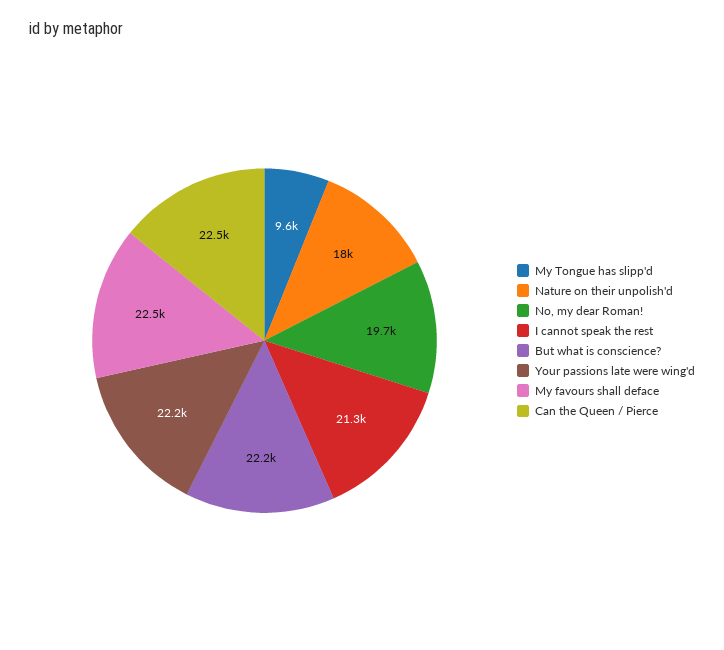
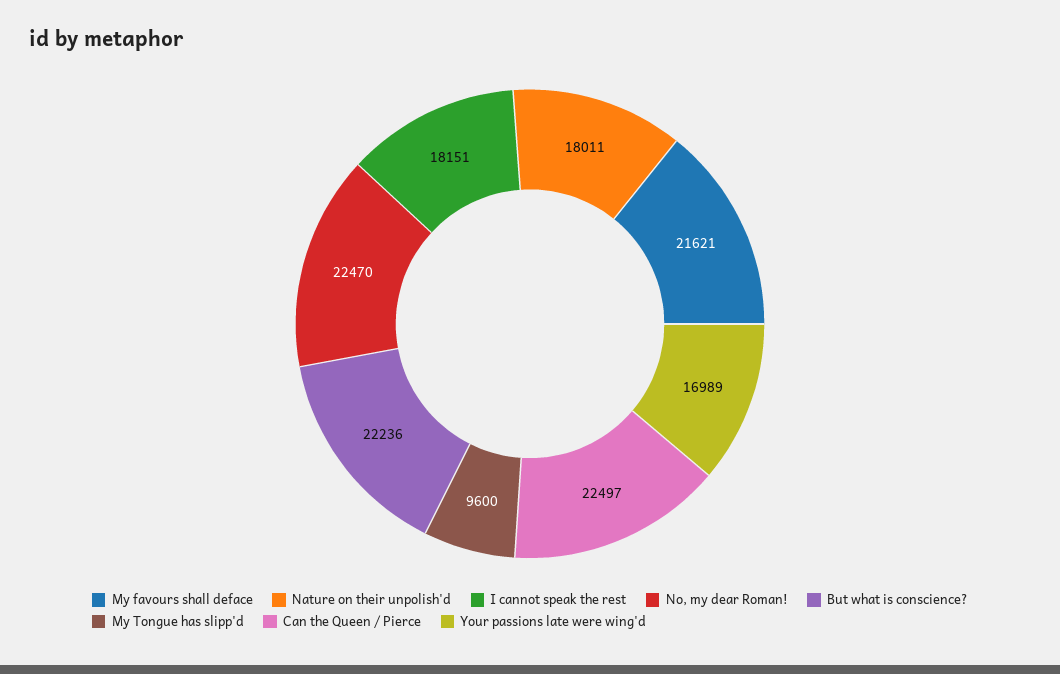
  {
    "My Tongue has slipp'd": 9600,
    "Nature on their unpolish'd": 18011,
-   "No, my dear Roman!": 19700,
+   "No, my dear Roman!": 22470,
-   "I cannot speak the rest": 21300,
+   "I cannot speak the rest": 18151,
    "But what is conscience?": 22236,
-   "Your passions late were wing'd": 22200,
+   "Your passions late were wing'd": 16989,
-   "My favours shall deface": 22500,
+   "My favours shall deface": 21621,
    "Can the Queen / Pierce": 22497
  }

